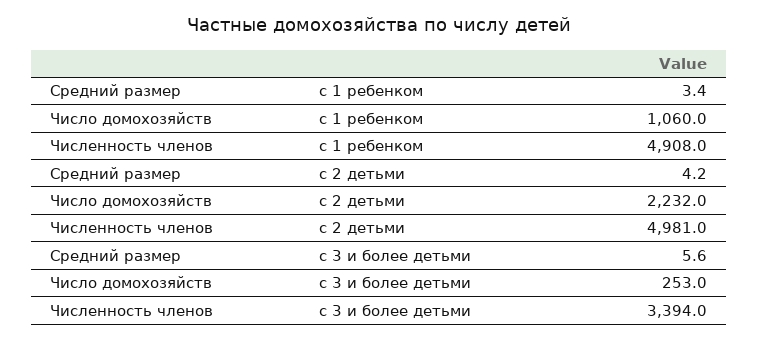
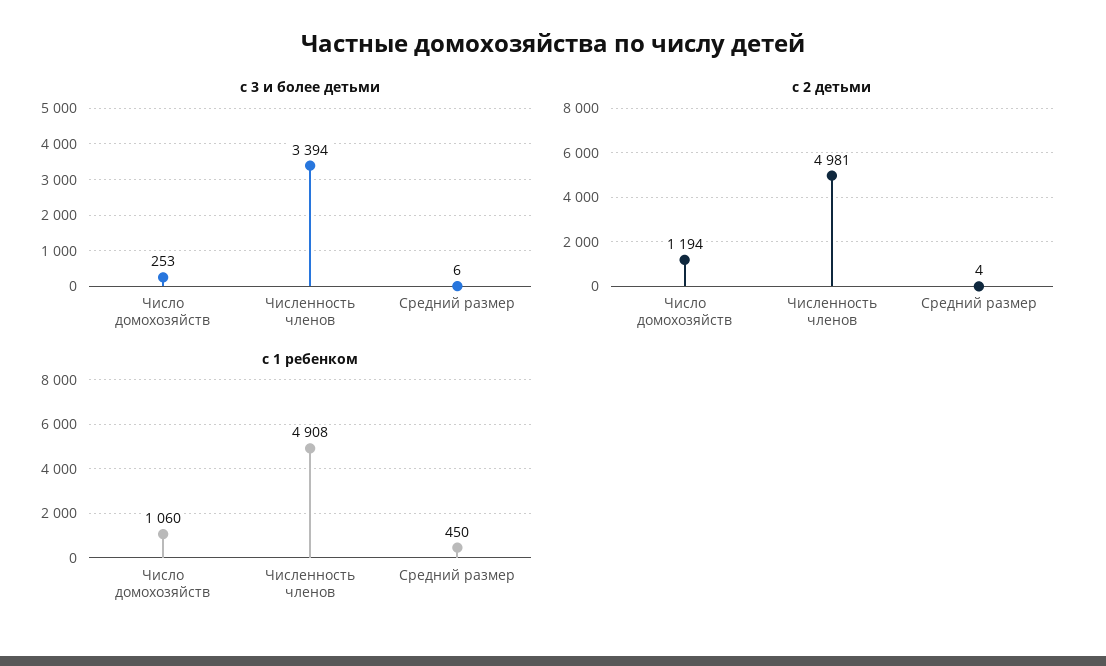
  {
    "с 1 ребенком": {
-     "Средний размер": 3.4,
+     "Средний размер": 450,
      "Число домохозяйств": 1060,
      "Численность членов": 4908
    },
    "с 2 детьми": {
      "Средний размер": 4.2,
-     "Число домохозяйств": 2232,
+     "Число домохозяйств": 1194,
      "Численность членов": 4981
    },
    "с 3 и более детьми": {
      "Средний размер": 5.6,
      "Число домохозяйств": 253,
      "Численность членов": 3394
    }
  }

